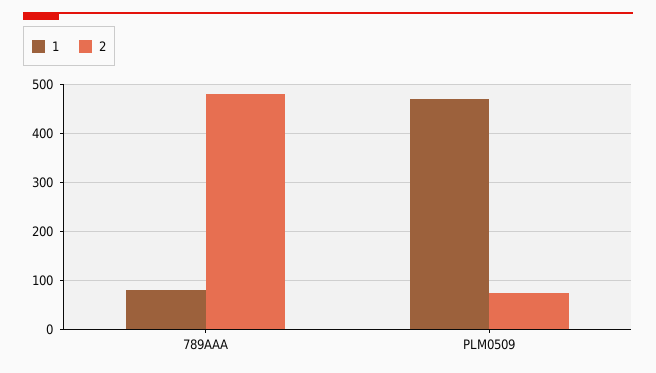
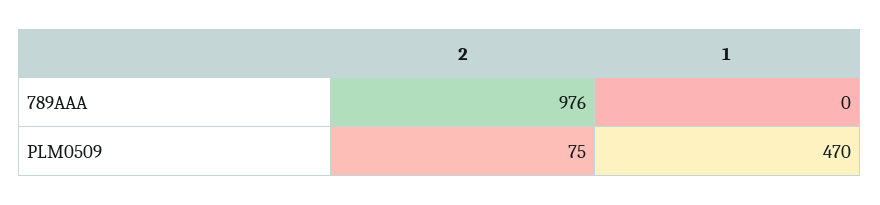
  {
    "1": {
-     "789AAA": 80,
+     "789AAA": 0,
      "PLM0509": 470
    },
    "2": {
-     "789AAA": 480,
+     "789AAA": 976,
      "PLM0509": 75
    }
  }

